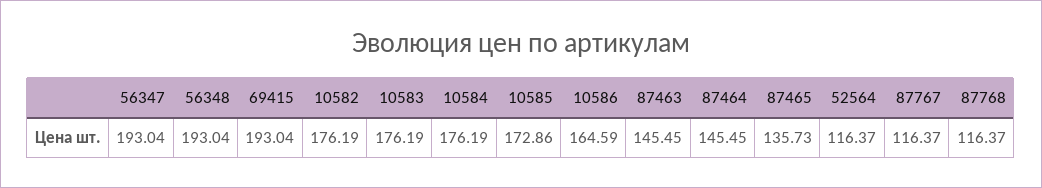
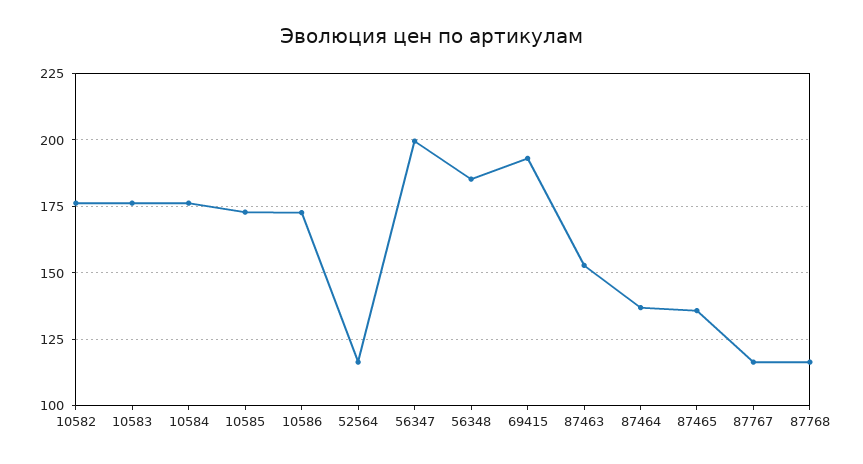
  {
-   "56347": 193.04,
+   "56347": 200,
-   "56348": 193.04,
+   "56348": 185,
    "69415": 193.04,
    "10582": 176.19,
    "10583": 176.19,
    "10584": 176.19,
    "10585": 172.86,
-   "10586": 164.59,
+   "10586": 172.5,
-   "87463": 145.45,
+   "87463": 152.5,
-   "87464": 145.45,
+   "87464": 137.5,
    "87465": 135.73,
    "52564": 116.37,
    "87767": 116.37,
    "87768": 116.37
  }

